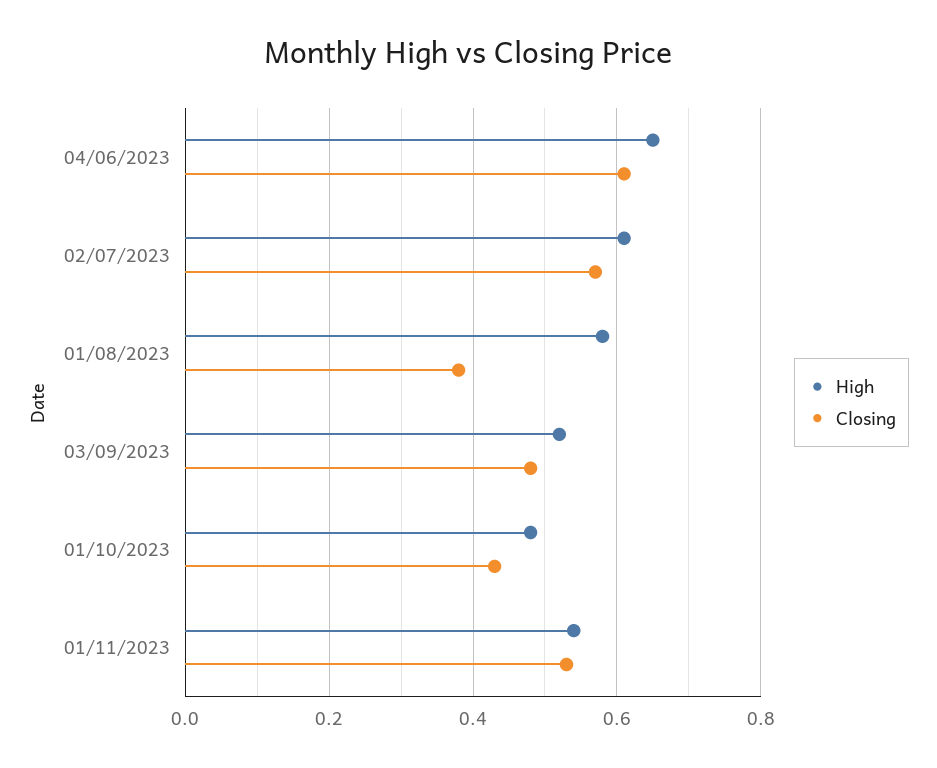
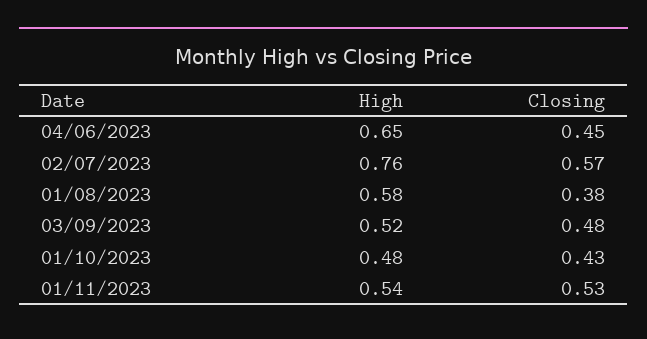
  {
    "High": {
      "04/06/2023": 0.65,
-     "02/07/2023": 0.6,
+     "02/07/2023": 0.76,
      "01/08/2023": 0.58,
      "03/09/2023": 0.52,
      "01/10/2023": 0.48,
      "01/11/2023": 0.54
    },
    "Closing": {
-     "04/06/2023": 0.6,
+     "04/06/2023": 0.45,
      "02/07/2023": 0.57,
      "01/08/2023": 0.38,
      "03/09/2023": 0.48,
      "01/10/2023": 0.43,
      "01/11/2023": 0.53
    }
  }

